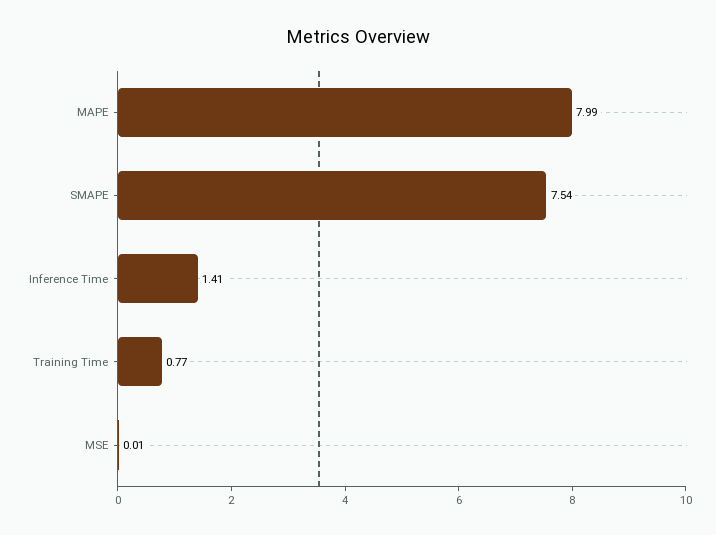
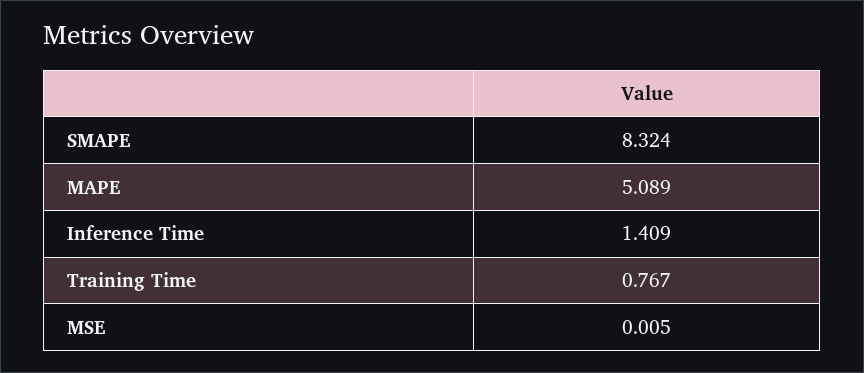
  {
-   "MAPE": 7.99,
+   "MAPE": 5.089,
-   "SMAPE": 7.54,
+   "SMAPE": 8.324,
    "Inference Time": 1.409,
    "Training Time": 0.767,
    "MSE": 0.005
  }

